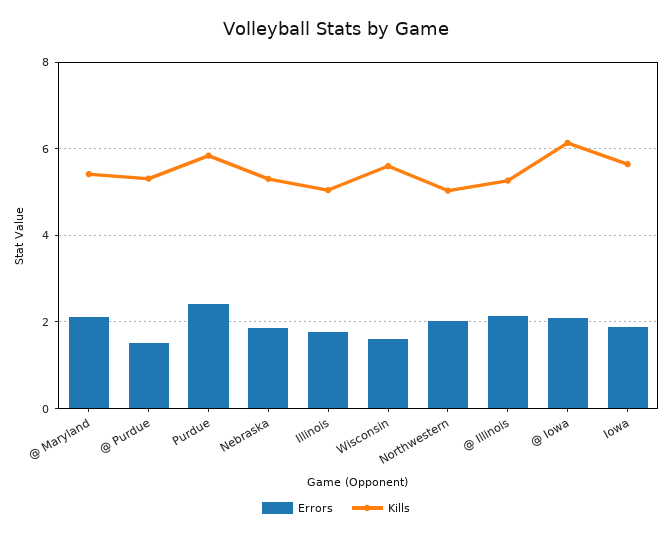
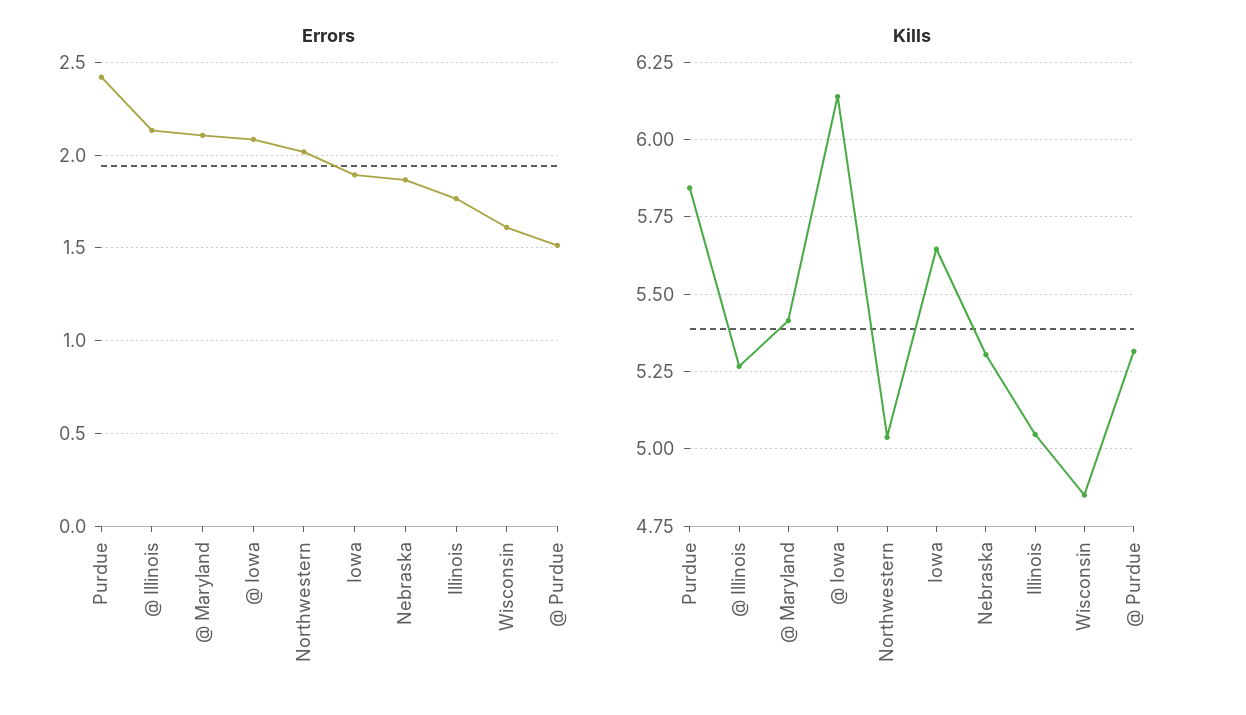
  {
    "Errors": {
      "@ Maryland": 2.1,
      "@ Purdue": 1.5,
      "Purdue": 2.4,
      "Nebraska": 1.85,
      "Illinois": 1.75,
      "Wisconsin": 1.6,
      "Northwestern": 2,
      "@ Illinois": 2.15,
      "@ Iowa": 2.1,
      "Iowa": 1.9
    },
    "Kills": {
      "@ Maryland": 5.425,
      "@ Purdue": 5.325,
      "Purdue": 5.85,
      "Nebraska": 5.3,
      "Illinois": 5.05,
-     "Wisconsin": 5.6,
+     "Wisconsin": 4.85,
      "Northwestern": 5.025,
      "@ Illinois": 5.275,
      "@ Iowa": 6.15,
      "Iowa": 5.65
    }
  }

